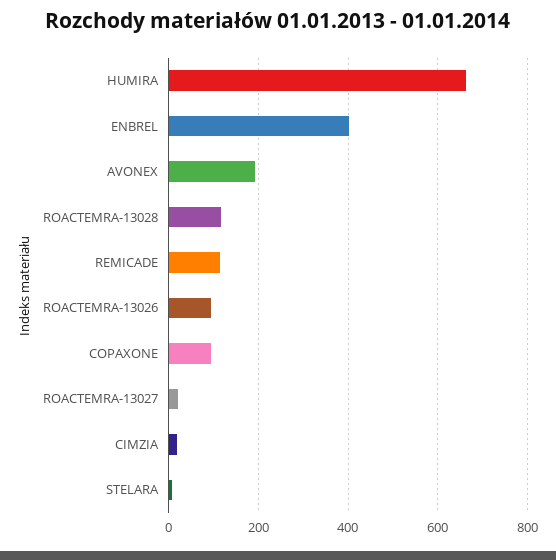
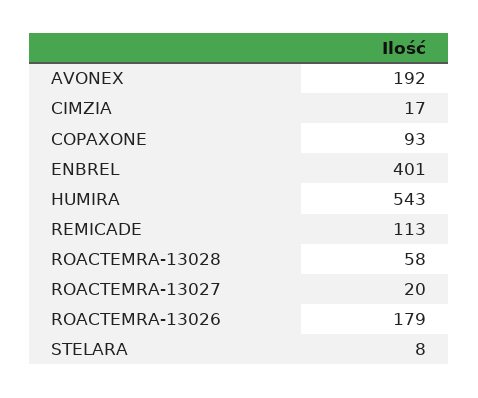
  {
-   "HUMIRA": 660,
+   "HUMIRA": 543,
    "ENBREL": 401,
    "AVONEX": 192,
-   "ROACTEMRA-13028": 120,
+   "ROACTEMRA-13028": 58,
    "REMICADE": 113,
-   "ROACTEMRA-13026": 100,
+   "ROACTEMRA-13026": 179,
    "COPAXONE": 93,
    "ROACTEMRA-13027": 20,
    "CIMZIA": 17,
    "STELARA": 8
  }

